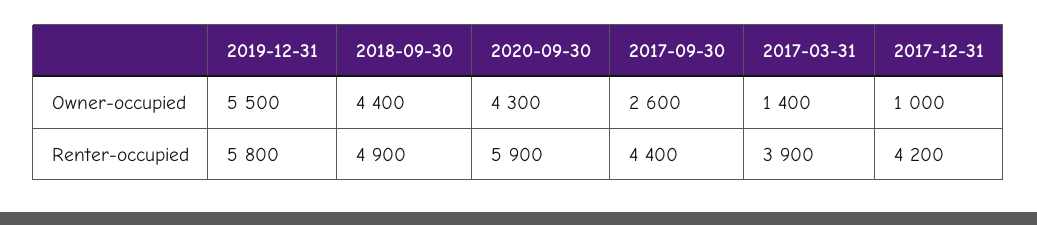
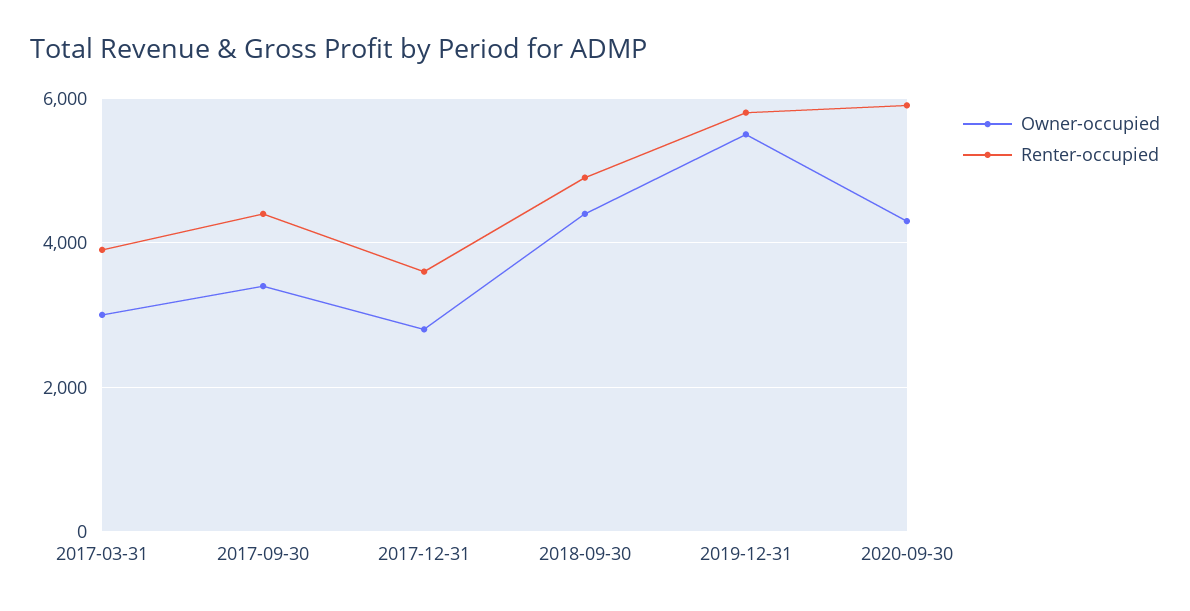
  {
    "Owner-occupied": {
      "2019-12-31": 5500,
      "2018-09-30": 4400,
      "2020-09-30": 4300,
-     "2017-09-30": 2600,
+     "2017-09-30": 3400,
-     "2017-03-31": 1400,
+     "2017-03-31": 3000,
-     "2017-12-31": 1000
+     "2017-12-31": 2800
    },
    "Renter-occupied": {
      "2019-12-31": 5800,
      "2018-09-30": 4900,
      "2020-09-30": 5900,
      "2017-09-30": 4400,
      "2017-03-31": 3900,
-     "2017-12-31": 4200
+     "2017-12-31": 3600
    }
  }

